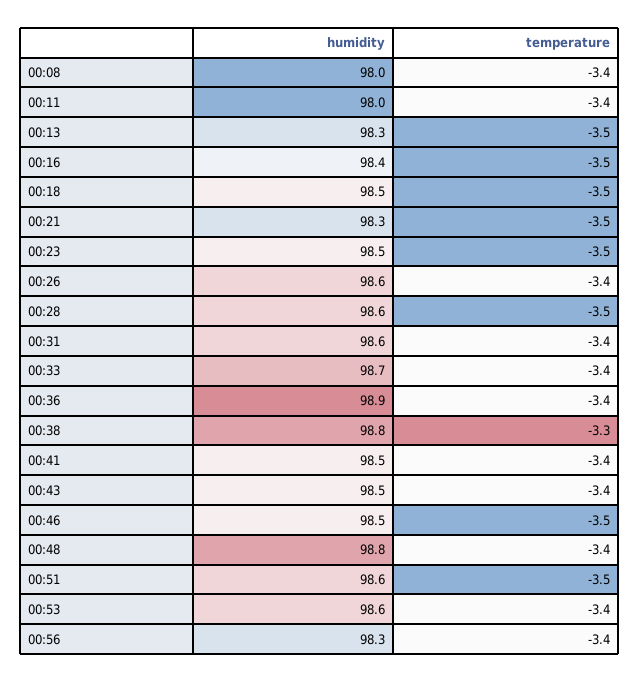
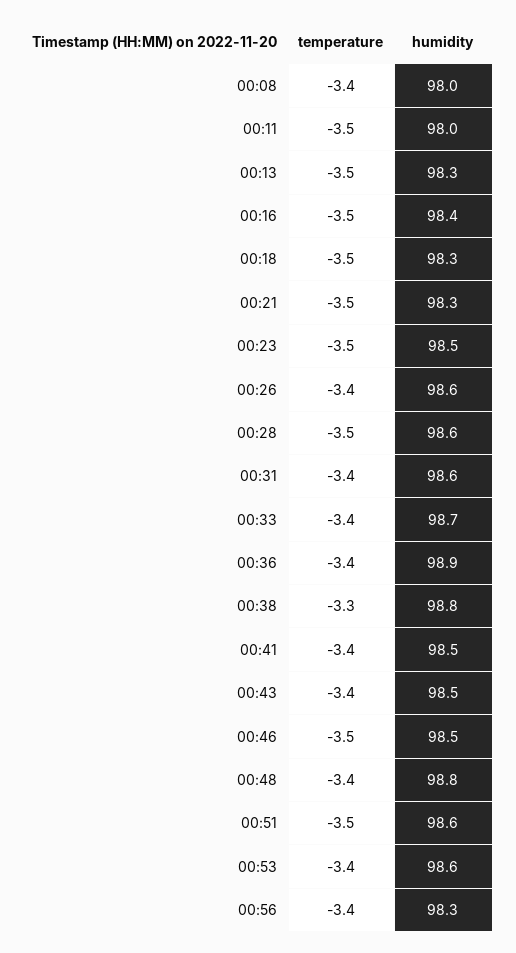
  {
    "humidity": {
      "00:08": 98,
      "00:11": 98,
      "00:13": 98.3,
      "00:16": 98.4,
-     "00:18": 98.5,
+     "00:18": 98.3,
      "00:21": 98.3,
      "00:23": 98.5,
      "00:26": 98.6,
      "00:28": 98.6,
      "00:31": 98.6,
      "00:33": 98.7,
      "00:36": 98.9,
      "00:38": 98.8,
      "00:41": 98.5,
      "00:43": 98.5,
      "00:46": 98.5,
      "00:48": 98.8,
      "00:51": 98.6,
      "00:53": 98.6,
      "00:56": 98.3
    },
    "temperature": {
      "00:08": -3.4,
-     "00:11": -3.4,
+     "00:11": -3.5,
      "00:13": -3.5,
      "00:16": -3.5,
      "00:18": -3.5,
      "00:21": -3.5,
      "00:23": -3.5,
      "00:26": -3.4,
      "00:28": -3.5,
      "00:31": -3.4,
      "00:33": -3.4,
      "00:36": -3.4,
      "00:38": -3.3,
      "00:41": -3.4,
      "00:43": -3.4,
      "00:46": -3.5,
      "00:48": -3.4,
      "00:51": -3.5,
      "00:53": -3.4,
      "00:56": -3.4
    }
  }

